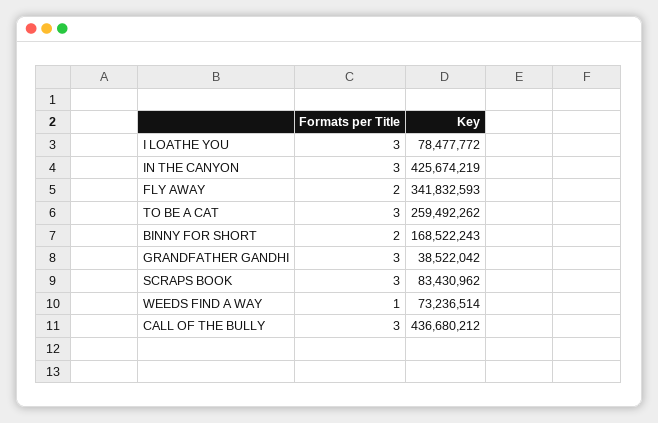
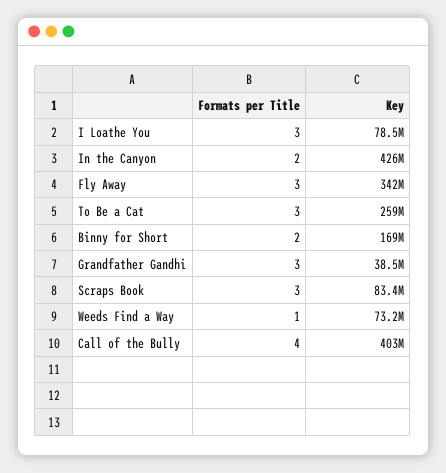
  {
    "Formats per Title": {
      "I LOATHE YOU": 3,
-     "IN THE CANYON": 3,
+     "IN THE CANYON": 2,
-     "FLY AWAY": 2,
+     "FLY AWAY": 3,
      "TO BE A CAT": 3,
      "BINNY FOR SHORT": 2,
      "GRANDFATHER GANDHI": 3,
      "SCRAPS BOOK": 3,
      "WEEDS FIND A WAY": 1,
-     "CALL OF THE BULLY": 3
+     "CALL OF THE BULLY": 4
    },
    "Key": {
      "I LOATHE YOU": 78477772,
      "IN THE CANYON": 425674219,
      "FLY AWAY": 341832593,
      "TO BE A CAT": 259492262,
      "BINNY FOR SHORT": 168522243,
      "GRANDFATHER GANDHI": 38522042,
      "SCRAPS BOOK": 83430962,
      "WEEDS FIND A WAY": 73236514,
-     "CALL OF THE BULLY": 436680212
+     "CALL OF THE BULLY": 403000000
    }
  }

